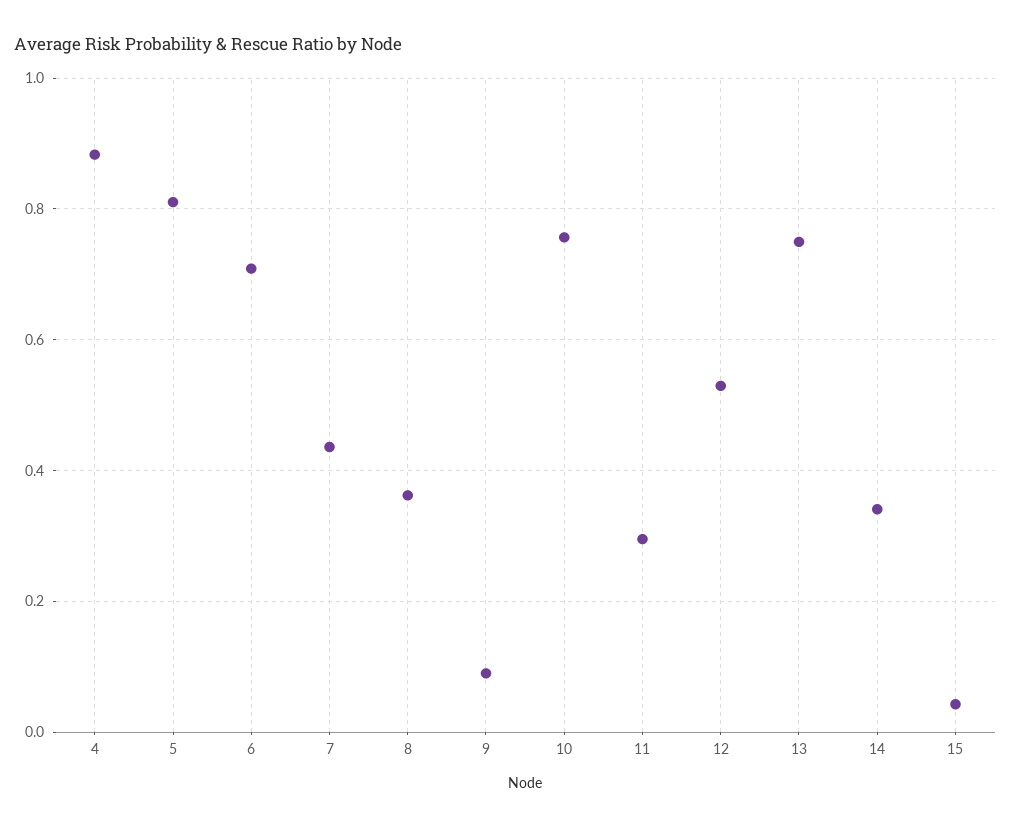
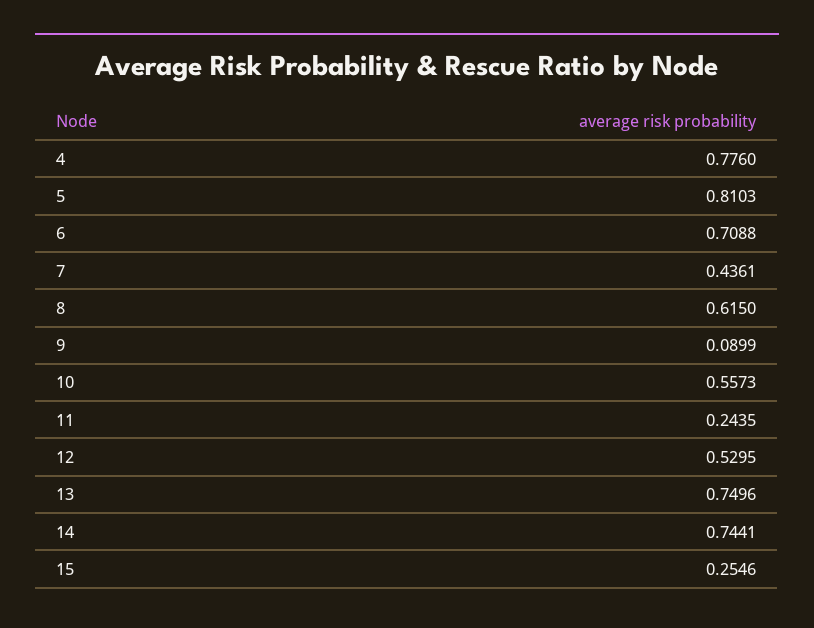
  {
-   "4": 0.88,
+   "4": 0.776,
    "5": 0.8103,
    "6": 0.7088,
    "7": 0.4361,
-   "8": 0.36,
+   "8": 0.615,
    "9": 0.0899,
-   "10": 0.76,
+   "10": 0.5573,
-   "11": 0.3,
+   "11": 0.2435,
    "12": 0.5295,
    "13": 0.7496,
-   "14": 0.34,
+   "14": 0.7441,
-   "15": 0.04
+   "15": 0.2546
  }

